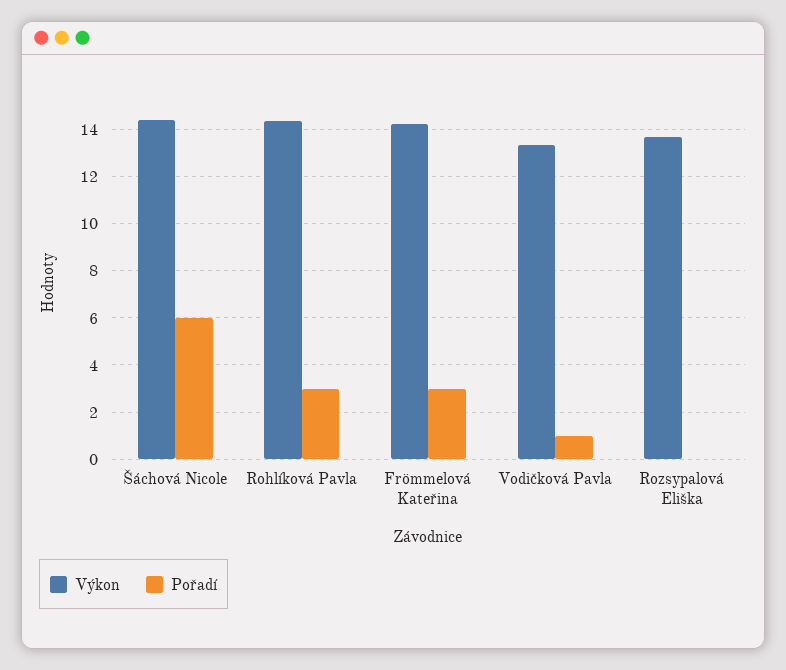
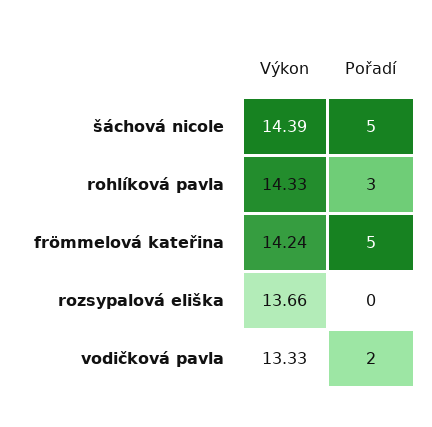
  {
    "Výkon": {
      "Šáchová Nicole": 14.39,
      "Rohlíková Pavla": 14.33,
      "Frömmelová Kateřina": 14.24,
      "Vodičková Pavla": 13.33,
      "Rozsypalová Eliška": 13.66
    },
    "Pořadí": {
-     "Šáchová Nicole": 6,
+     "Šáchová Nicole": 5,
      "Rohlíková Pavla": 3,
-     "Frömmelová Kateřina": 3,
+     "Frömmelová Kateřina": 5,
-     "Vodičková Pavla": 1,
+     "Vodičková Pavla": 2,
      "Rozsypalová Eliška": 0
    }
  }

